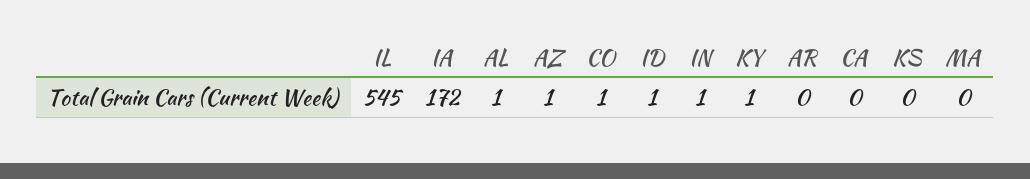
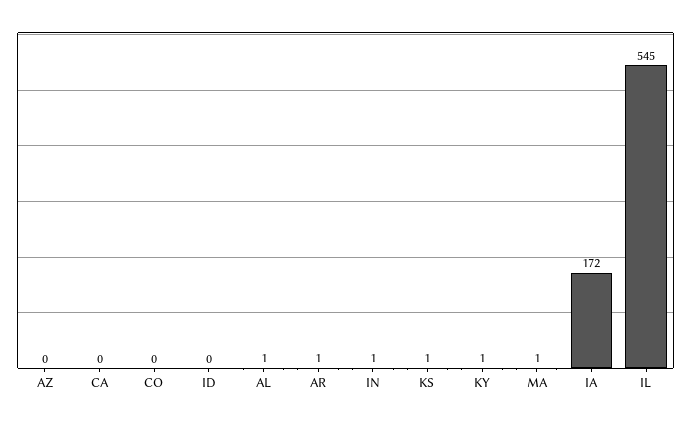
  {
    "IL": 545,
    "IA": 172,
    "AL": 1,
-   "AZ": 1,
+   "AZ": 0,
-   "CO": 1,
+   "CO": 0,
-   "ID": 1,
+   "ID": 0,
    "IN": 1,
    "KY": 1,
-   "AR": 0,
+   "AR": 1,
    "CA": 0,
-   "KS": 0,
+   "KS": 1,
-   "MA": 0
+   "MA": 1
  }

